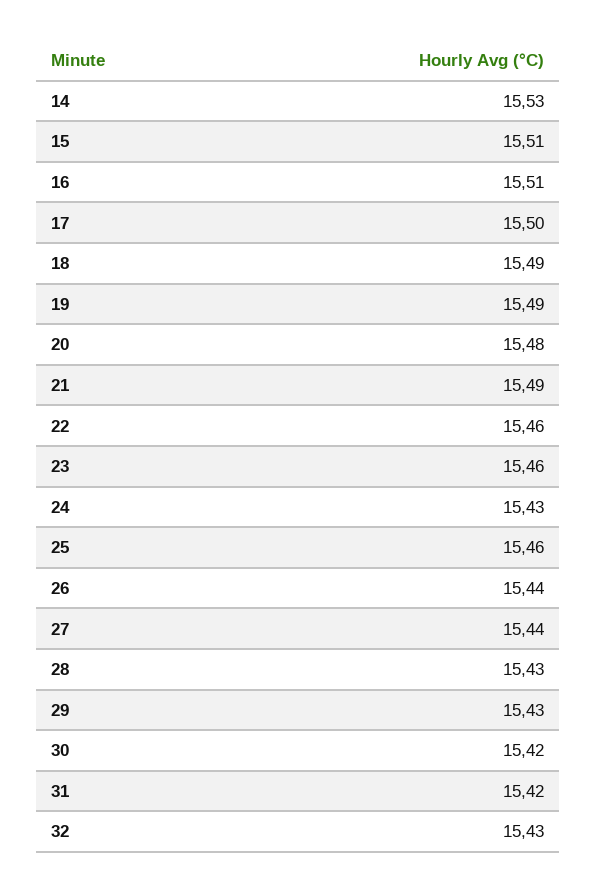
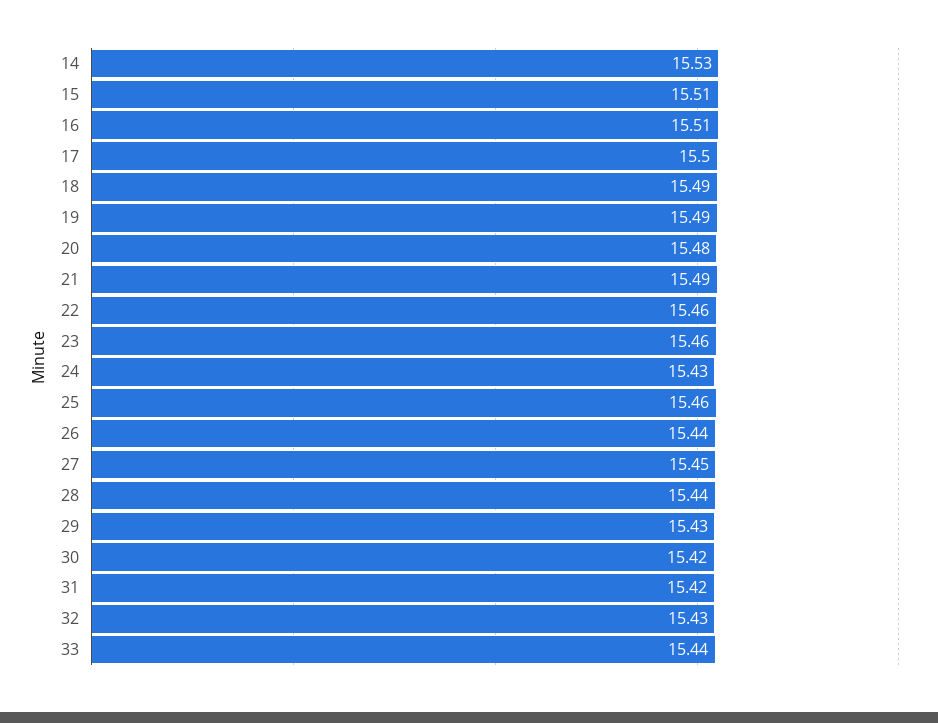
  {
    "14": 15.53,
    "15": 15.51,
    "16": 15.51,
    "17": 15.5,
    "18": 15.49,
    "19": 15.49,
    "20": 15.48,
    "21": 15.49,
    "22": 15.46,
    "23": 15.46,
    "24": 15.43,
    "25": 15.46,
    "26": 15.44,
-   "27": 15.44,
+   "27": 15.45,
-   "28": 15.43,
+   "28": 15.44,
    "29": 15.43,
    "30": 15.42,
    "31": 15.42,
-   "32": 15.43
+   "32": 15.43,
+   "33": 15.44
  }

